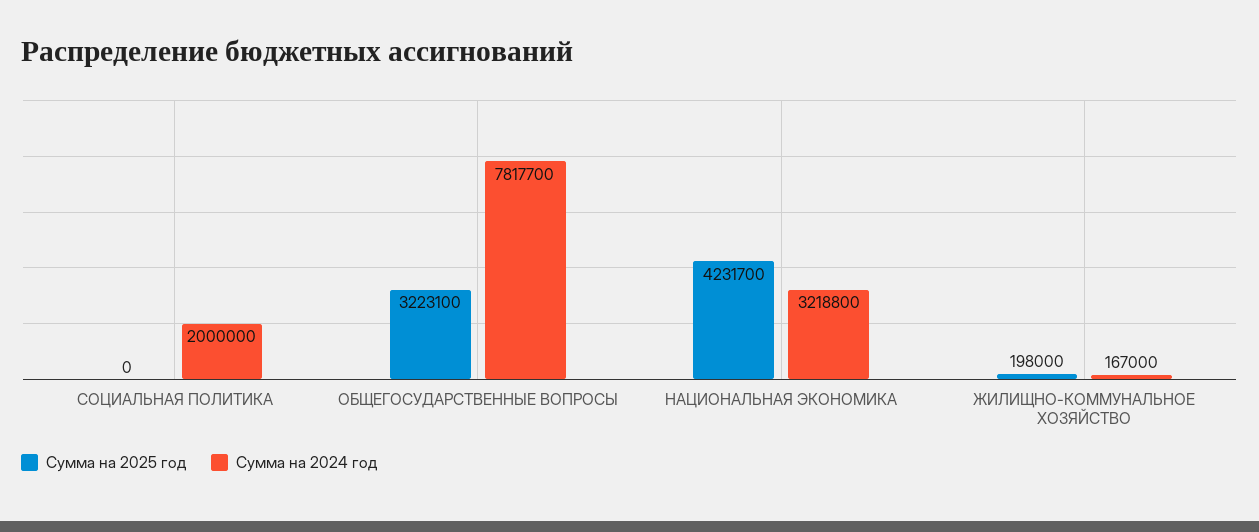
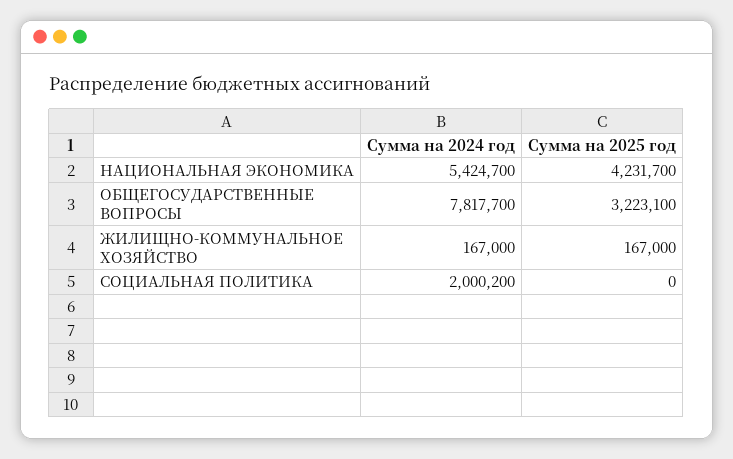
  {
    "Сумма на 2025 год": {
      "СОЦИАЛЬНАЯ ПОЛИТИКА": 0,
      "ОБЩЕГОСУДАРСТВЕННЫЕ ВОПРОСЫ": 3223100,
      "НАЦИОНАЛЬНАЯ ЭКОНОМИКА": 4231700,
-     "ЖИЛИЩНО-КОММУНАЛЬНОЕ ХОЗЯЙСТВО": 198000
+     "ЖИЛИЩНО-КОММУНАЛЬНОЕ ХОЗЯЙСТВО": 167000
    },
    "Сумма на 2024 год": {
-     "СОЦИАЛЬНАЯ ПОЛИТИКА": 2000000,
+     "СОЦИАЛЬНАЯ ПОЛИТИКА": 2000200,
      "ОБЩЕГОСУДАРСТВЕННЫЕ ВОПРОСЫ": 7817700,
-     "НАЦИОНАЛЬНАЯ ЭКОНОМИКА": 3218800,
+     "НАЦИОНАЛЬНАЯ ЭКОНОМИКА": 5424700,
      "ЖИЛИЩНО-КОММУНАЛЬНОЕ ХОЗЯЙСТВО": 167000
    }
  }

